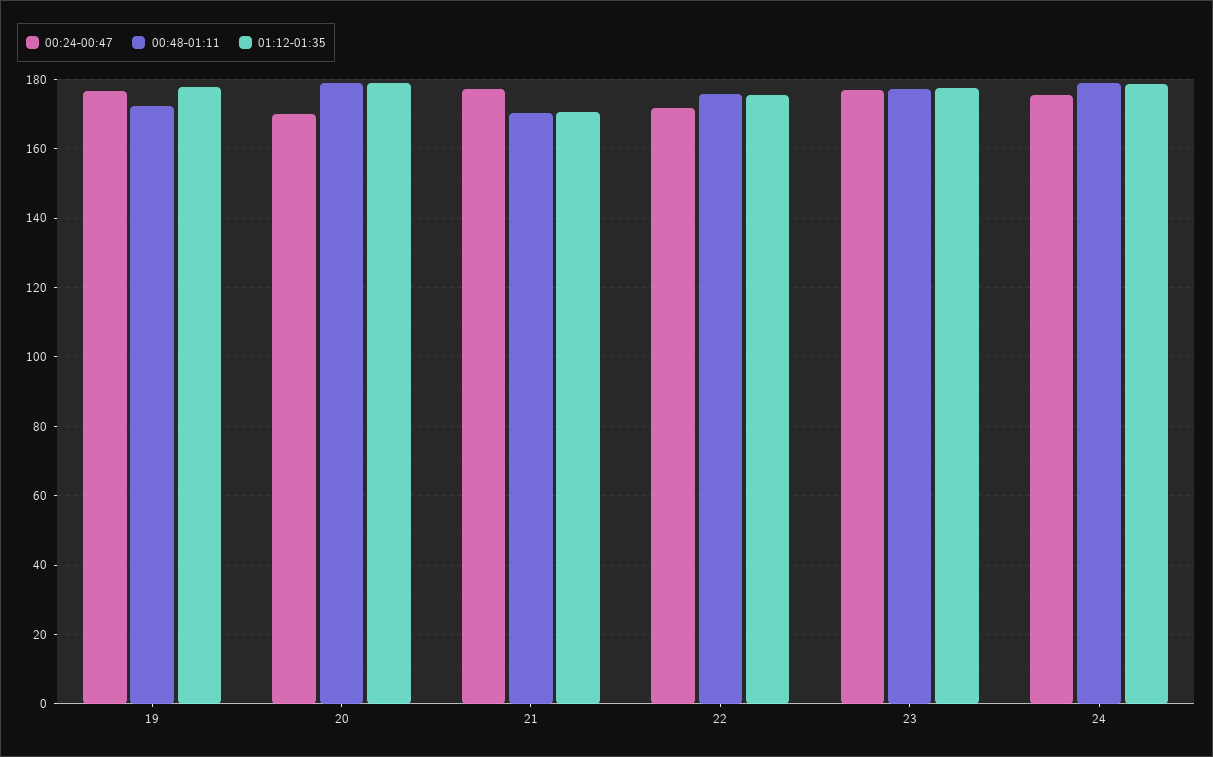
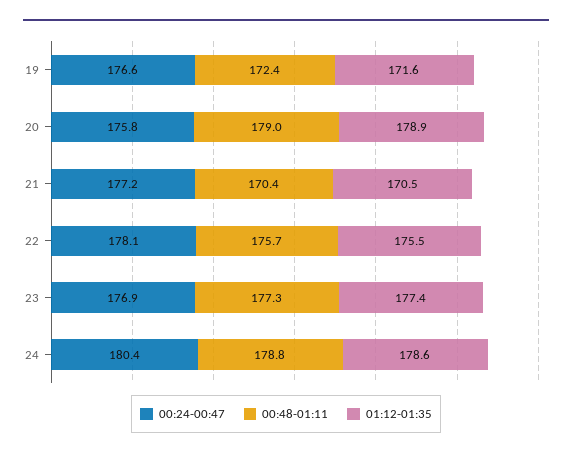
  {
    "00:24-00:47": {
      "19": 176.6,
-     "20": 170,
+     "20": 175.8,
      "21": 177.2,
-     "22": 172,
+     "22": 178.1,
      "23": 176.9,
-     "24": 176
+     "24": 180.4
    },
    "00:48-01:11": {
      "19": 172.4,
      "20": 179,
      "21": 170.4,
      "22": 175.7,
      "23": 177.3,
      "24": 178.8
    },
    "01:12-01:35": {
-     "19": 178,
+     "19": 171.6,
      "20": 178.9,
      "21": 170.5,
      "22": 175.5,
      "23": 177.4,
      "24": 178.6
    }
  }

